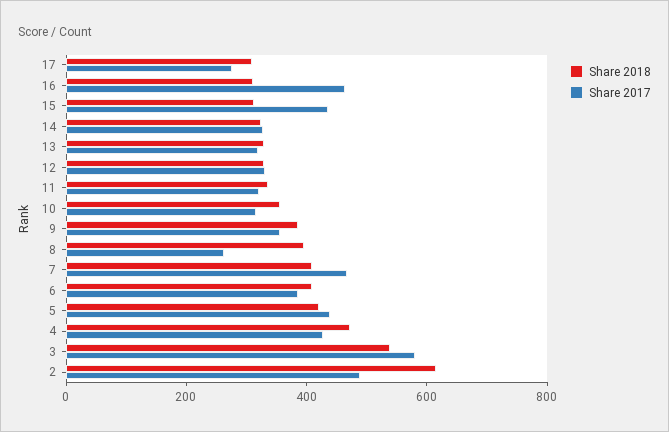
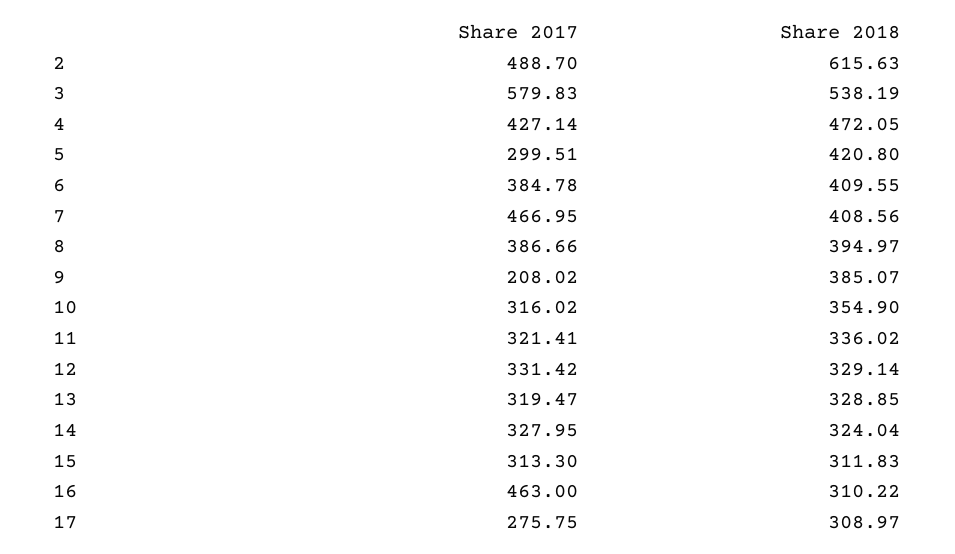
  {
    "Share 2018": {
      "17": 308.97,
      "16": 310.22,
      "15": 311.83,
      "14": 324.04,
      "13": 328.85,
      "12": 329.14,
      "11": 336.02,
      "10": 354.9,
      "9": 385.07,
      "8": 394.97,
      "7": 408.56,
      "6": 409.55,
      "5": 420.8,
      "4": 472.05,
      "3": 538.19,
      "2": 615.63
    },
    "Share 2017": {
      "17": 275.75,
      "16": 463,
-     "15": 450,
+     "15": 313.3,
      "14": 327.95,
      "13": 319.47,
      "12": 331.42,
      "11": 321.41,
      "10": 316.02,
-     "9": 350,
+     "9": 208.02,
-     "8": 250,
+     "8": 386.66,
      "7": 466.95,
      "6": 384.78,
-     "5": 450,
+     "5": 299.51,
      "4": 427.14,
      "3": 579.83,
      "2": 488.7
    }
  }

